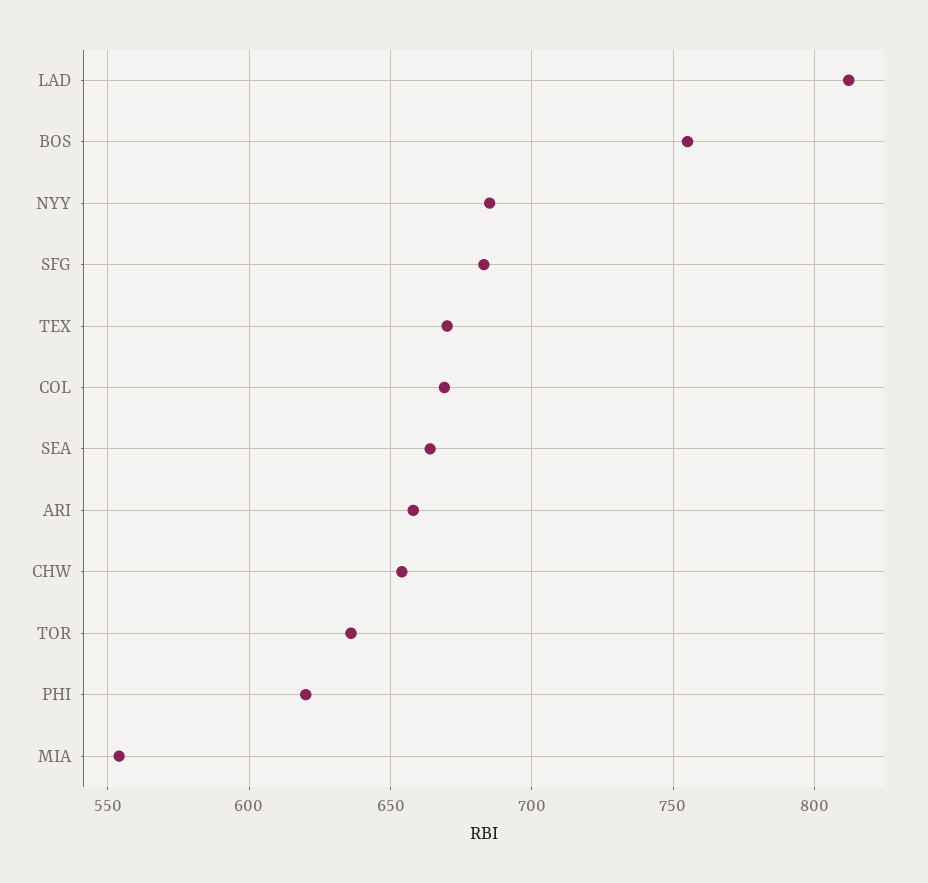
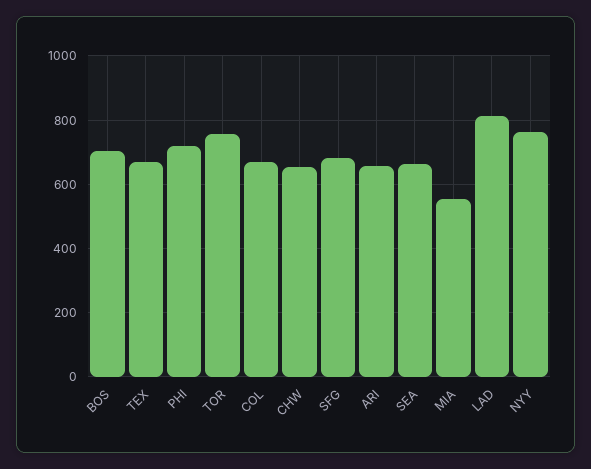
  {
    "LAD": 810,
-   "BOS": 755,
+   "BOS": 700,
-   "NYY": 685,
+   "NYY": 760,
    "SFG": 685,
    "TEX": 670,
    "COL": 670,
    "SEA": 665,
    "ARI": 660,
    "CHW": 655,
-   "TOR": 635,
+   "TOR": 760,
-   "PHI": 620,
+   "PHI": 720,
    "MIA": 555
  }

